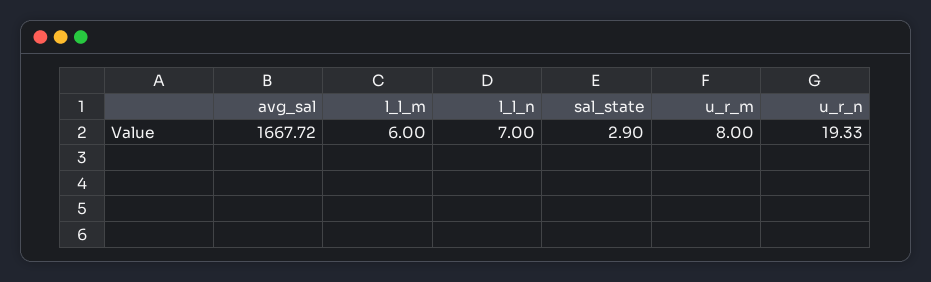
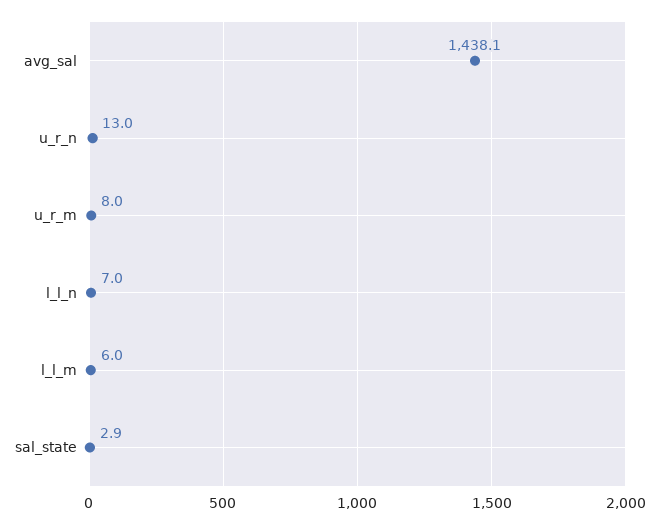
  {
-   "avg_sal": 1667.72,
+   "avg_sal": 1438.1,
    "l_l_m": 6,
    "l_l_n": 7,
    "sal_state": 2.9,
    "u_r_m": 8,
-   "u_r_n": 19.33
+   "u_r_n": 13
  }

